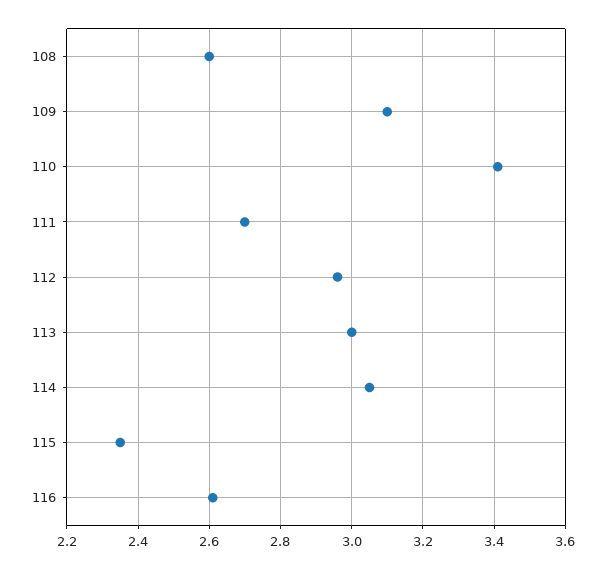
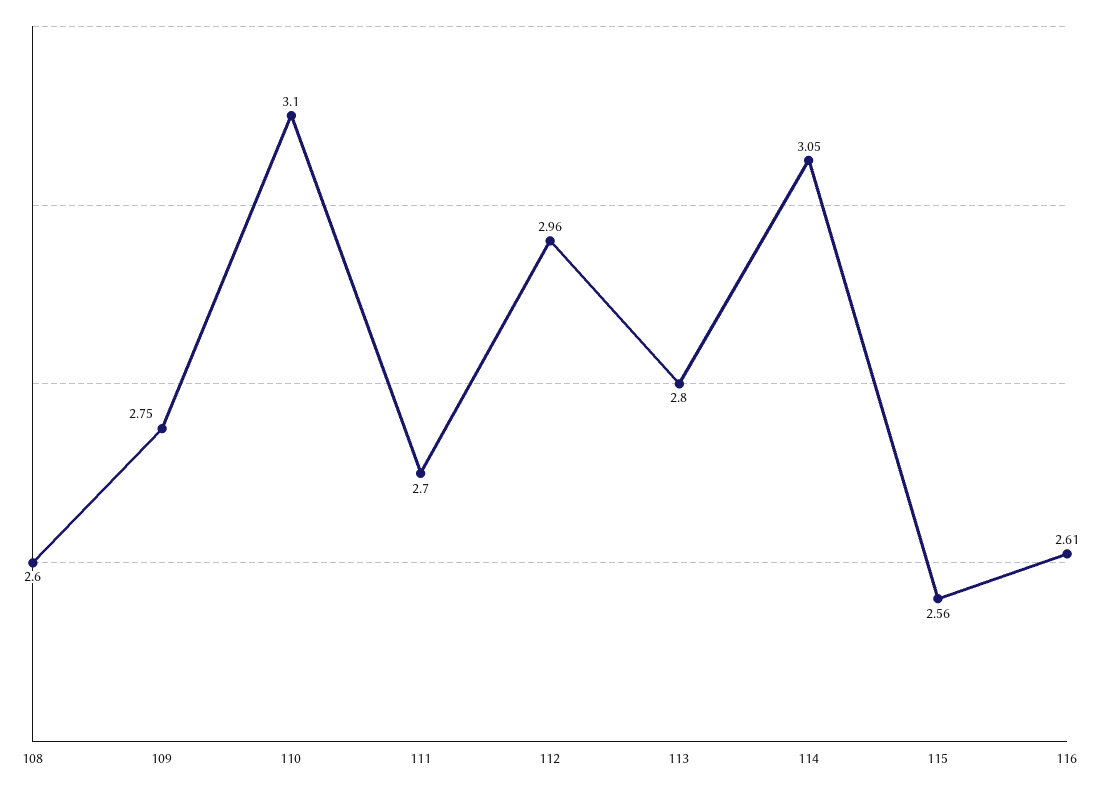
  {
    "108": 2.6,
-   "109": 3.1,
+   "109": 2.75,
-   "110": 3.4,
+   "110": 3.1,
    "111": 2.7,
    "112": 2.96,
-   "113": 3,
+   "113": 2.8,
    "114": 3.05,
-   "115": 2.35,
+   "115": 2.56,
    "116": 2.61
  }

